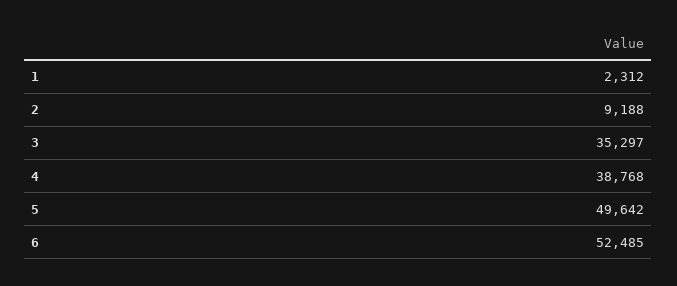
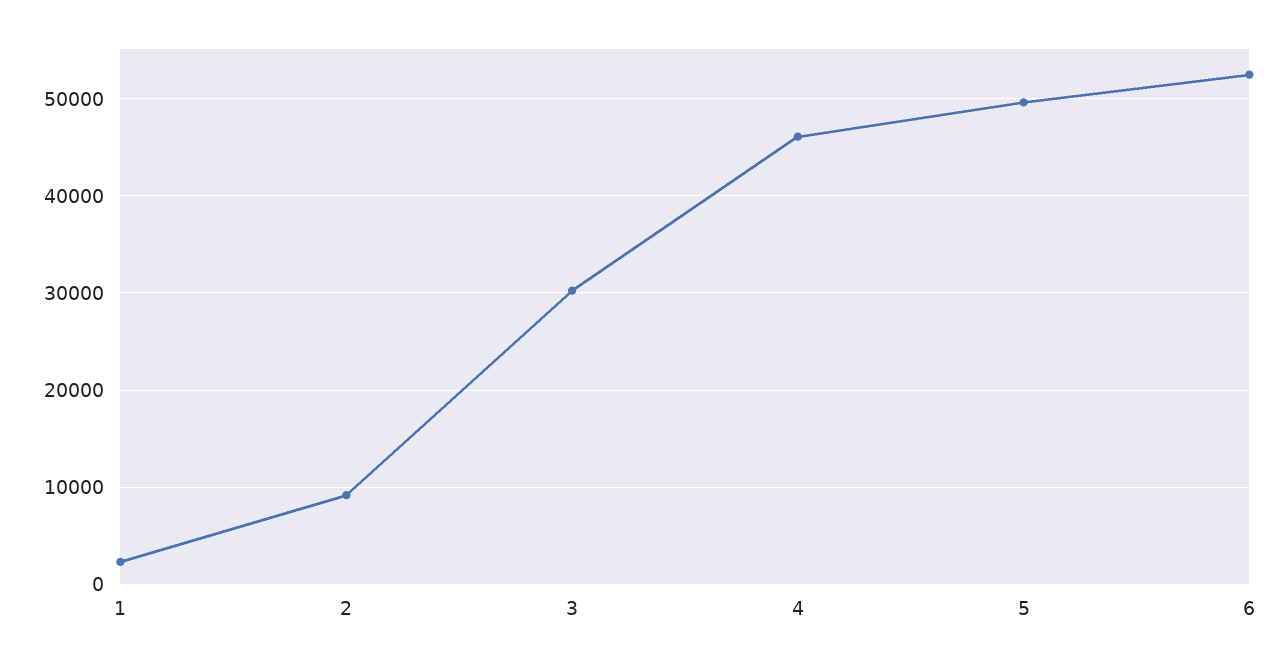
  {
    "1": 2312,
    "2": 9188,
-   "3": 35297,
+   "3": 30000,
-   "4": 38768,
+   "4": 46000,
    "5": 49642,
    "6": 52485
  }

